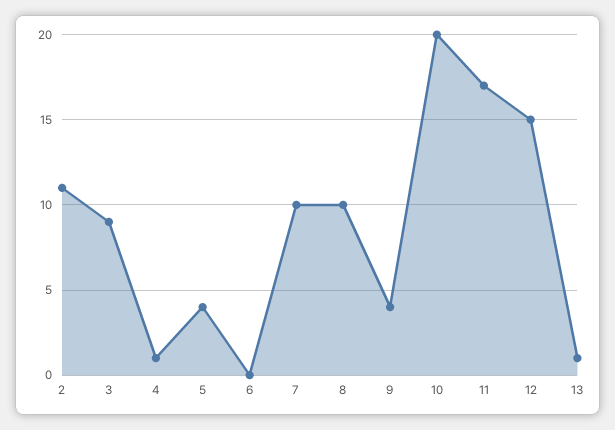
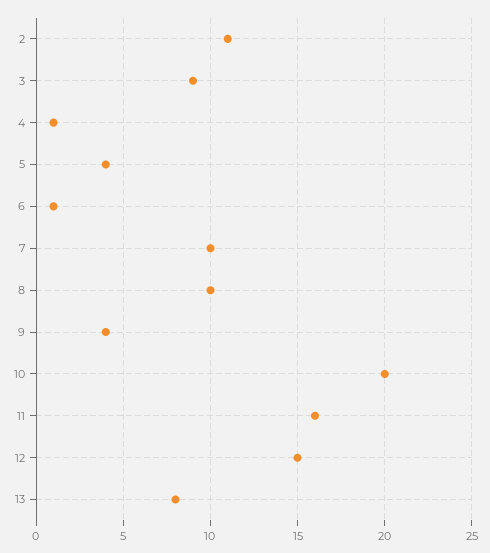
  {
    "2": 11,
    "3": 9,
    "4": 1,
    "5": 4,
-   "6": 0,
+   "6": 1,
    "7": 10,
    "8": 10,
    "9": 4,
    "10": 20,
-   "11": 17,
+   "11": 16,
    "12": 15,
-   "13": 1
+   "13": 8
  }

